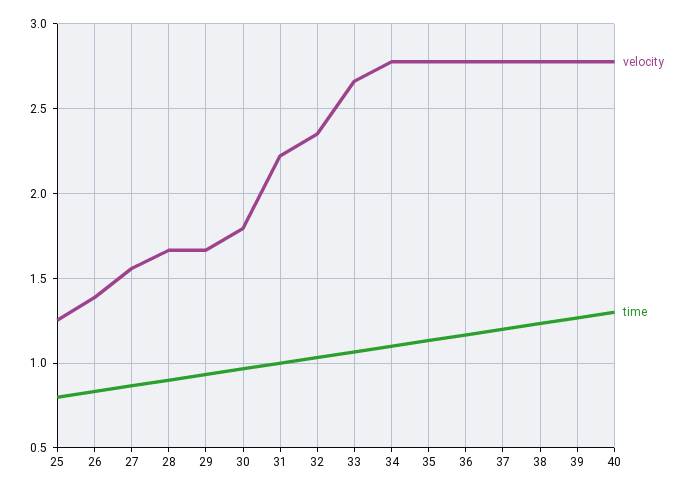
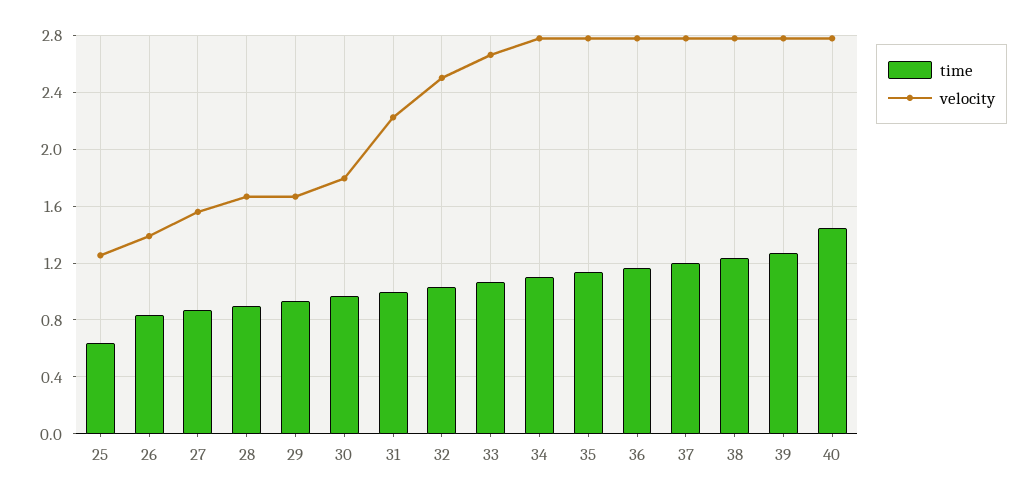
  {
    "velocity": {
      "25": 1.25,
      "26": 1.4,
      "27": 1.55,
      "28": 1.65,
      "29": 1.65,
      "30": 1.8,
      "31": 2.2,
-     "32": 2.35,
+     "32": 2.5,
      "33": 2.65,
      "34": 2.8,
      "35": 2.8,
      "36": 2.8,
      "37": 2.8,
      "38": 2.8,
      "39": 2.8,
      "40": 2.8
    },
    "time": {
-     "25": 0.8,
+     "25": 0.65,
      "26": 0.85,
      "27": 0.85,
      "28": 0.9,
      "29": 0.95,
      "30": 0.95,
      "31": 1,
      "32": 1.05,
      "33": 1.05,
      "34": 1.1,
      "35": 1.15,
      "36": 1.15,
      "37": 1.2,
      "38": 1.25,
      "39": 1.25,
-     "40": 1.3
+     "40": 1.45
    }
  }

